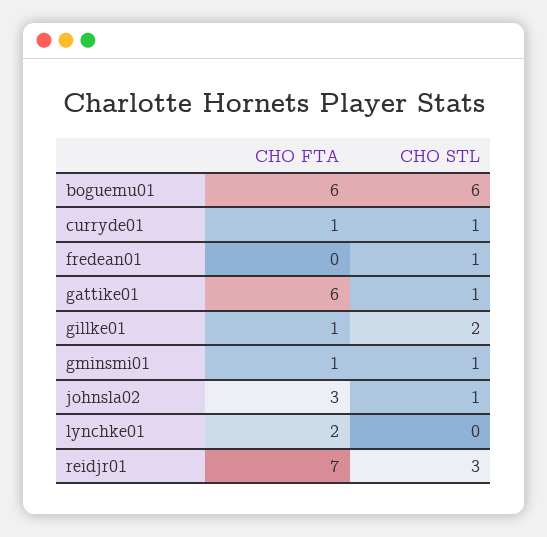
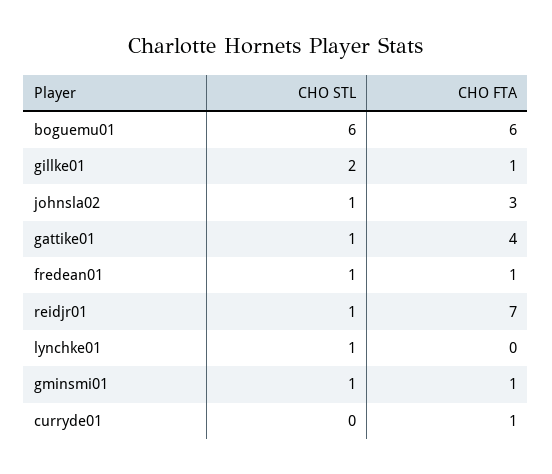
  {
    "CHO FTA": {
      "boguemu01": 6,
      "curryde01": 1,
-     "fredean01": 0,
+     "fredean01": 1,
-     "gattike01": 6,
+     "gattike01": 4,
      "gillke01": 1,
      "gminsmi01": 1,
      "johnsla02": 3,
-     "lynchke01": 2,
+     "lynchke01": 0,
      "reidjr01": 7
    },
    "CHO STL": {
      "boguemu01": 6,
-     "curryde01": 1,
+     "curryde01": 0,
      "fredean01": 1,
      "gattike01": 1,
      "gillke01": 2,
      "gminsmi01": 1,
      "johnsla02": 1,
-     "lynchke01": 0,
+     "lynchke01": 1,
-     "reidjr01": 3
+     "reidjr01": 1
    }
  }

